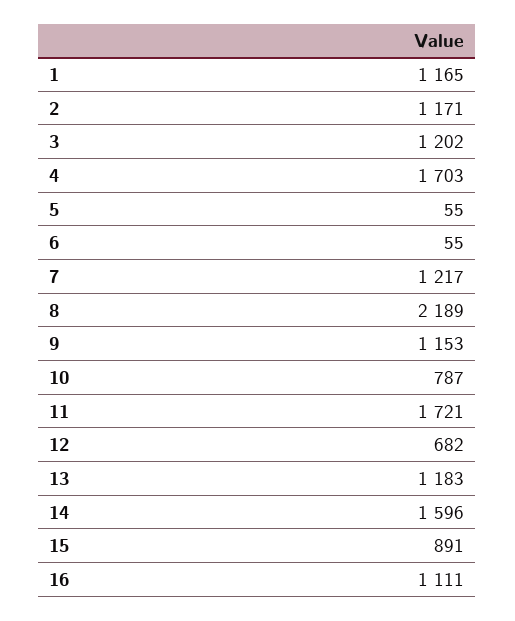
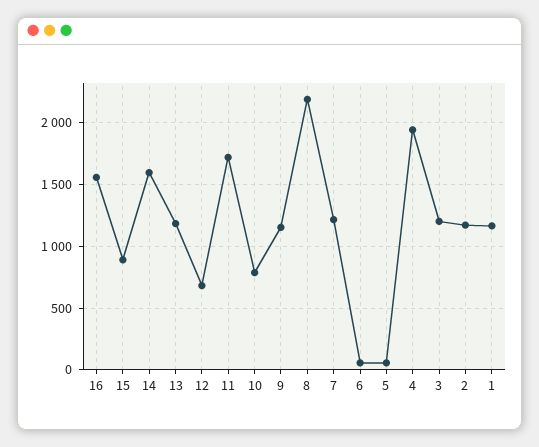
  {
    "1": 1165,
    "2": 1171,
    "3": 1202,
-   "4": 1703,
+   "4": 1950,
    "5": 55,
    "6": 55,
    "7": 1217,
    "8": 2189,
    "9": 1153,
    "10": 787,
    "11": 1721,
    "12": 682,
    "13": 1183,
    "14": 1596,
    "15": 891,
-   "16": 1111
+   "16": 1550
  }

